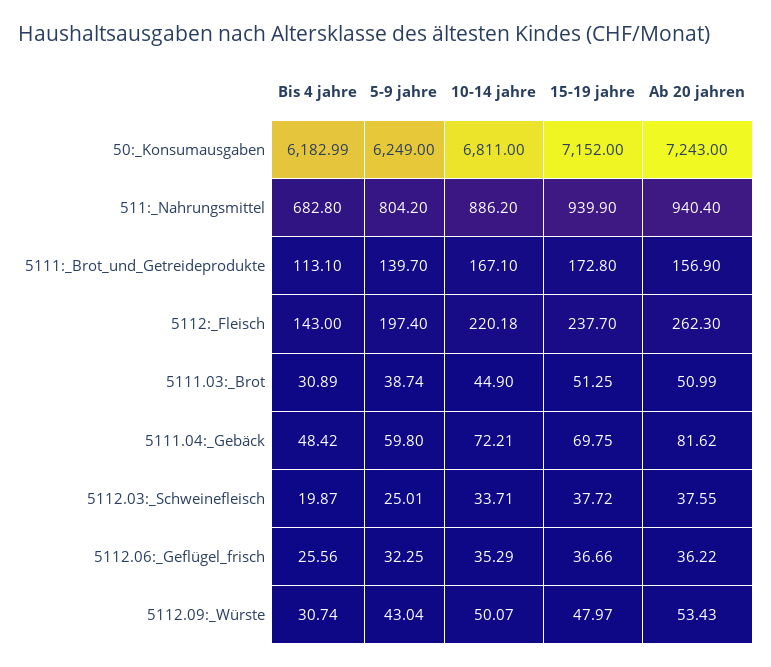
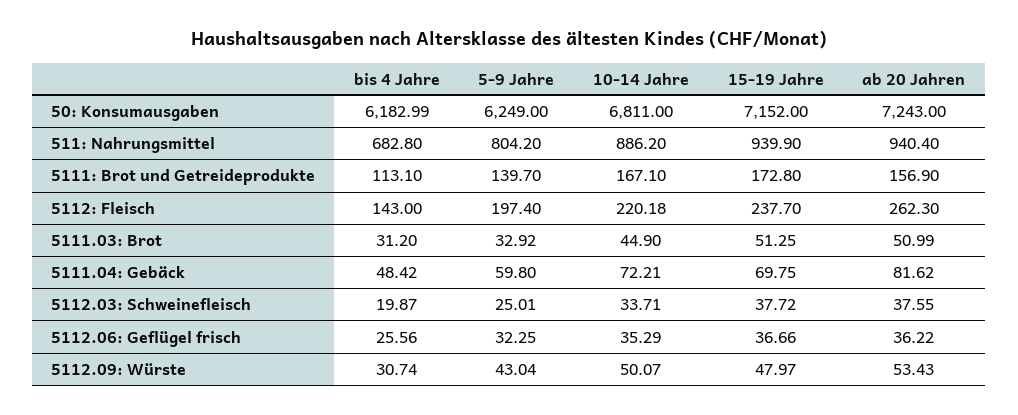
  {
    "Bis 4 jahre": {
      "50:_Konsumausgaben": 6182.99,
      "511:_Nahrungsmittel": 682.8,
      "5111:_Brot_und_Getreideprodukte": 113.1,
      "5112:_Fleisch": 143,
-     "5111.03:_Brot": 30.89,
+     "5111.03:_Brot": 31.2,
      "5111.04:_Gebäck": 48.42,
      "5112.03:_Schweinefleisch": 19.87,
      "5112.06:_Geflügel_frisch": 25.56,
      "5112.09:_Würste": 30.74
    },
    "5-9 jahre": {
      "50:_Konsumausgaben": 6249,
      "511:_Nahrungsmittel": 804.2,
      "5111:_Brot_und_Getreideprodukte": 139.7,
      "5112:_Fleisch": 197.4,
-     "5111.03:_Brot": 38.74,
+     "5111.03:_Brot": 32.92,
      "5111.04:_Gebäck": 59.8,
      "5112.03:_Schweinefleisch": 25.01,
      "5112.06:_Geflügel_frisch": 32.25,
      "5112.09:_Würste": 43.04
    },
    "10-14 jahre": {
      "50:_Konsumausgaben": 6811,
      "511:_Nahrungsmittel": 886.2,
      "5111:_Brot_und_Getreideprodukte": 167.1,
      "5112:_Fleisch": 220.18,
      "5111.03:_Brot": 44.9,
      "5111.04:_Gebäck": 72.21,
      "5112.03:_Schweinefleisch": 33.71,
      "5112.06:_Geflügel_frisch": 35.29,
      "5112.09:_Würste": 50.07
    },
    "15-19 jahre": {
      "50:_Konsumausgaben": 7152,
      "511:_Nahrungsmittel": 939.9,
      "5111:_Brot_und_Getreideprodukte": 172.8,
      "5112:_Fleisch": 237.7,
      "5111.03:_Brot": 51.25,
      "5111.04:_Gebäck": 69.75,
      "5112.03:_Schweinefleisch": 37.72,
      "5112.06:_Geflügel_frisch": 36.66,
      "5112.09:_Würste": 47.97
    },
    "Ab 20 jahren": {
      "50:_Konsumausgaben": 7243,
      "511:_Nahrungsmittel": 940.4,
      "5111:_Brot_und_Getreideprodukte": 156.9,
      "5112:_Fleisch": 262.3,
      "5111.03:_Brot": 50.99,
      "5111.04:_Gebäck": 81.62,
      "5112.03:_Schweinefleisch": 37.55,
      "5112.06:_Geflügel_frisch": 36.22,
      "5112.09:_Würste": 53.43
    }
  }

